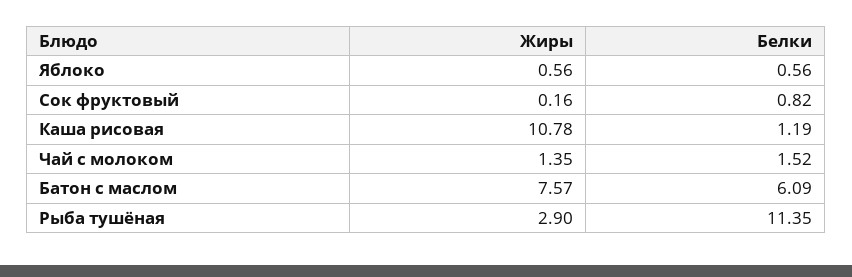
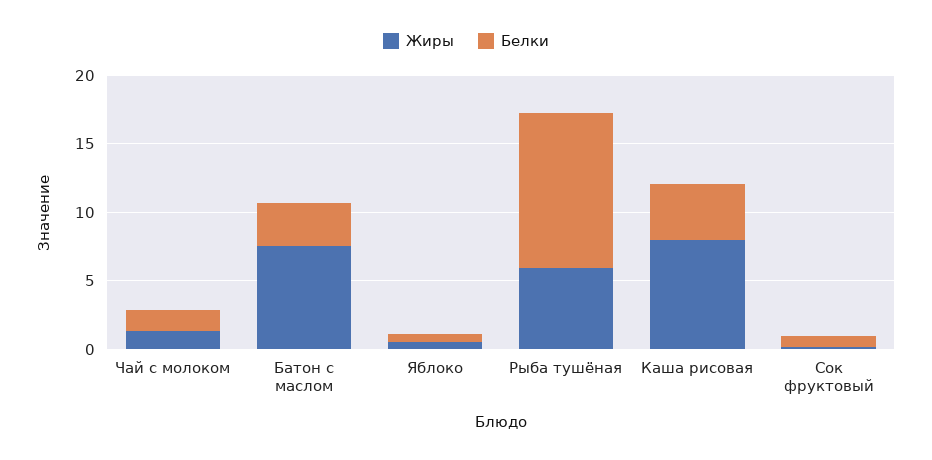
  {
    "Жиры": {
      "Яблоко": 0.56,
      "Сок фруктовый": 0.16,
-     "Каша рисовая": 10.78,
+     "Каша рисовая": 8,
      "Чай с молоком": 1.35,
      "Батон с маслом": 7.57,
-     "Рыба тушёная": 2.9
+     "Рыба тушёная": 6
    },
    "Белки": {
      "Яблоко": 0.56,
      "Сок фруктовый": 0.82,
-     "Каша рисовая": 1.19,
+     "Каша рисовая": 4,
      "Чай с молоком": 1.52,
-     "Батон с маслом": 6.09,
+     "Батон с маслом": 3,
      "Рыба тушёная": 11.35
    }
  }

